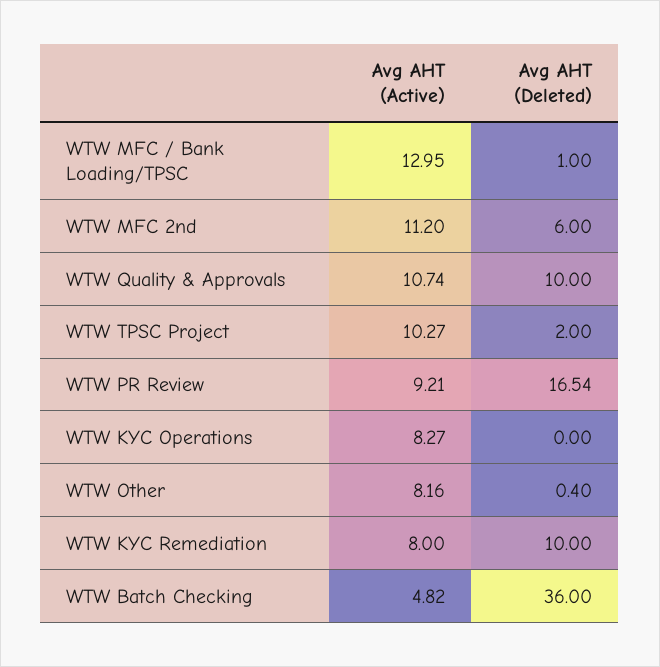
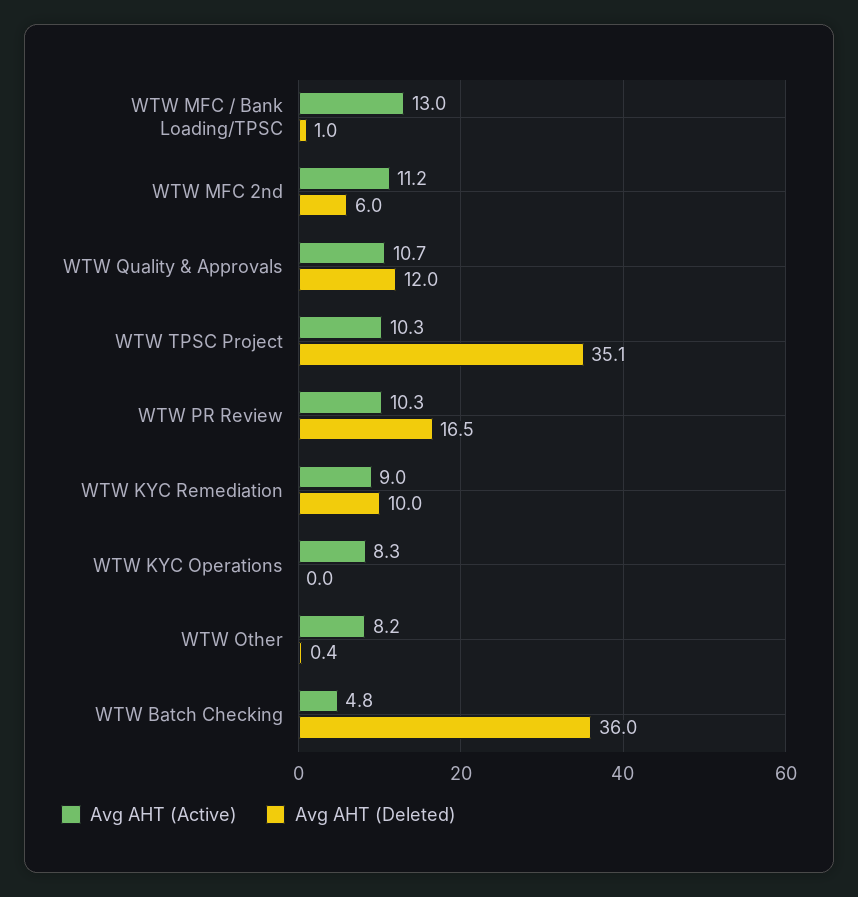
  {
    "Avg AHT (Active)": {
      "WTW MFC / Bank Loading/TPSC": 12.95,
      "WTW MFC 2nd": 11.2,
      "WTW Quality & Approvals": 10.74,
      "WTW TPSC Project": 10.27,
-     "WTW PR Review": 9.21,
+     "WTW PR Review": 10.3,
      "WTW KYC Operations": 8.27,
      "WTW Other": 8.16,
-     "WTW KYC Remediation": 8,
+     "WTW KYC Remediation": 9,
      "WTW Batch Checking": 4.82
    },
    "Avg AHT (Deleted)": {
      "WTW MFC / Bank Loading/TPSC": 1,
      "WTW MFC 2nd": 6,
-     "WTW Quality & Approvals": 10,
+     "WTW Quality & Approvals": 12,
-     "WTW TPSC Project": 2,
+     "WTW TPSC Project": 35.1,
      "WTW PR Review": 16.54,
      "WTW KYC Operations": 0,
      "WTW Other": 0.4,
      "WTW KYC Remediation": 10,
      "WTW Batch Checking": 36
    }
  }

